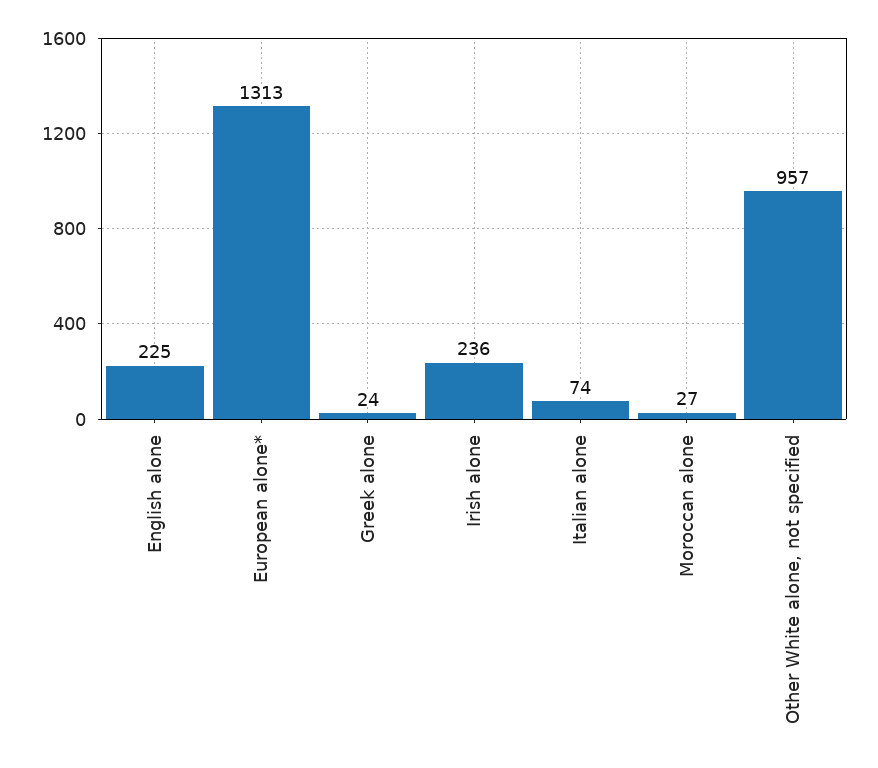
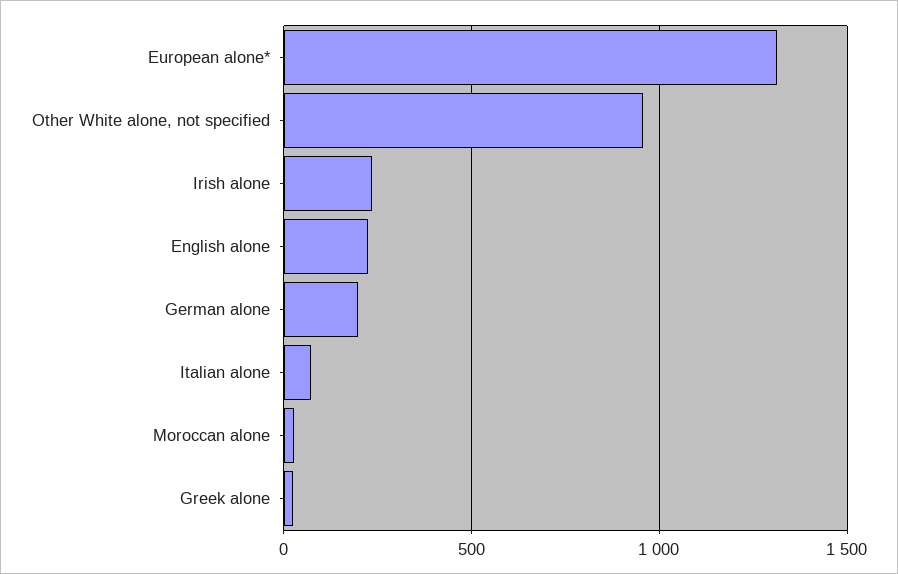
  {
    "English alone": 225,
    "European alone*": 1313,
    "Greek alone": 24,
    "Irish alone": 236,
    "Italian alone": 74,
    "Moroccan alone": 27,
-   "Other White alone, not specified": 957
+   "Other White alone, not specified": 957,
+   "German alone": 200
  }

